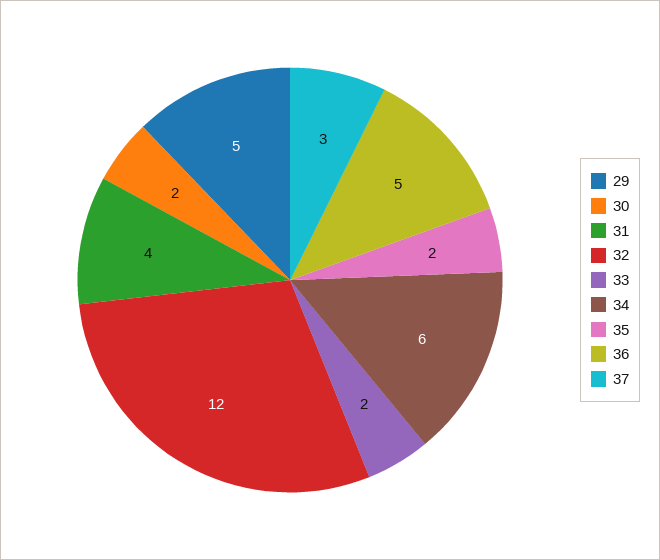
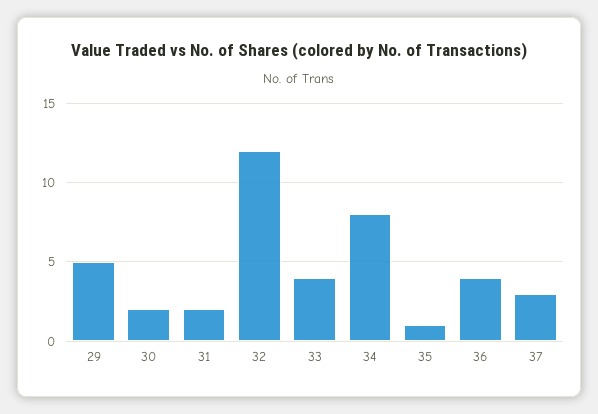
  {
    "29": 5,
    "30": 2,
-   "31": 4,
+   "31": 2,
    "32": 12,
-   "33": 2,
+   "33": 4,
-   "34": 6,
+   "34": 8,
-   "35": 2,
+   "35": 1,
-   "36": 5,
+   "36": 4,
    "37": 3
  }

